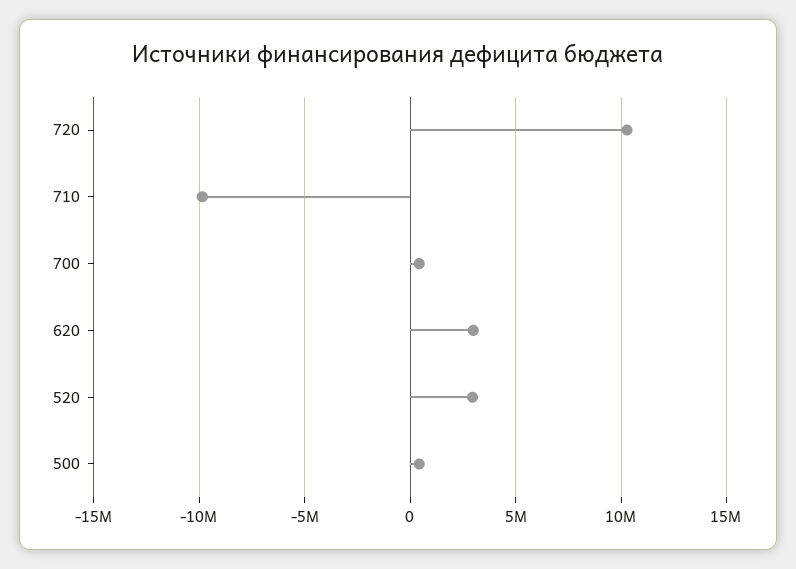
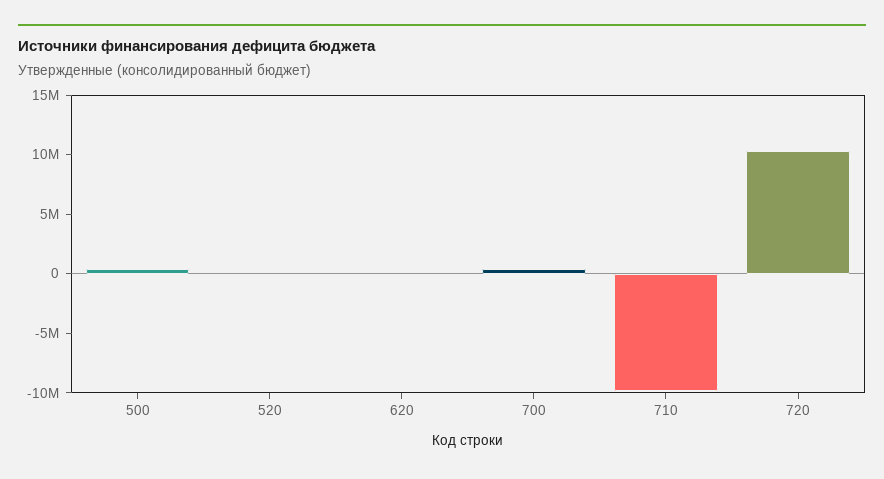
  {
    "720": 10500000,
    "710": -10000000,
    "700": 500000,
-   "620": 3000000,
+   "620": 0,
-   "520": 3000000,
+   "520": 0,
    "500": 500000
  }

